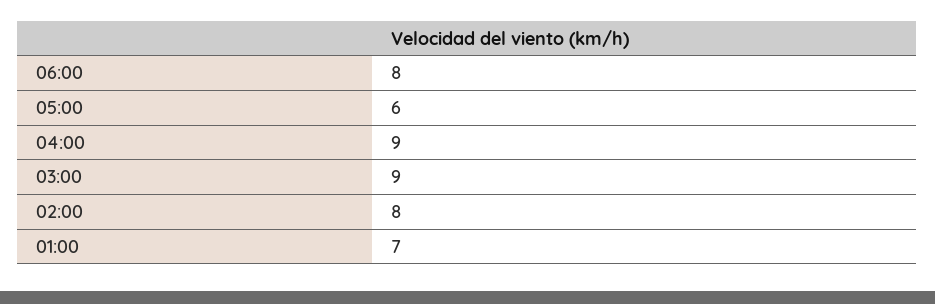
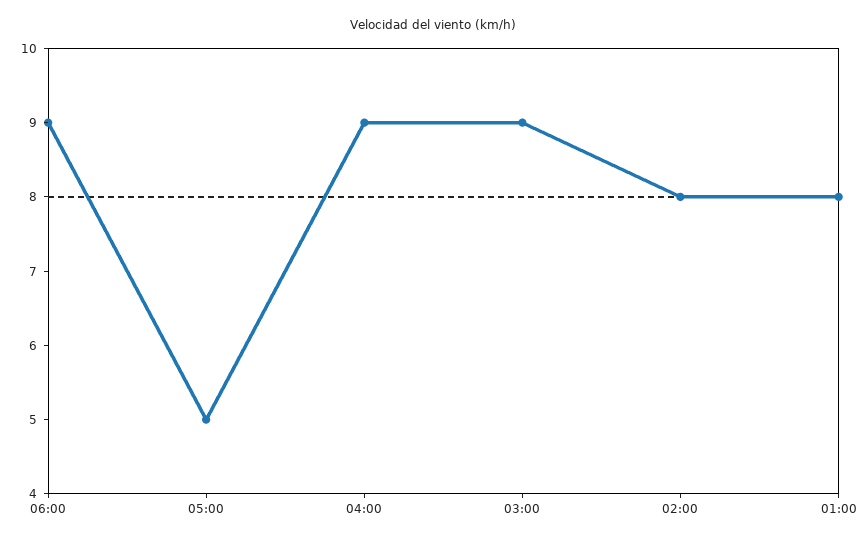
  {
-   "06:00": 8,
+   "06:00": 9,
-   "05:00": 6,
+   "05:00": 5,
    "04:00": 9,
    "03:00": 9,
    "02:00": 8,
-   "01:00": 7
+   "01:00": 8
  }

